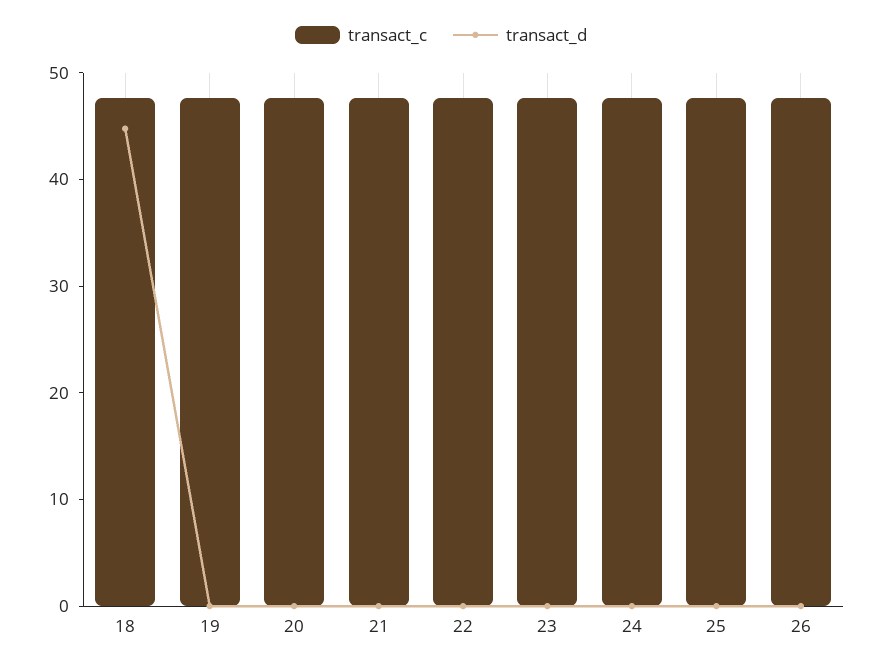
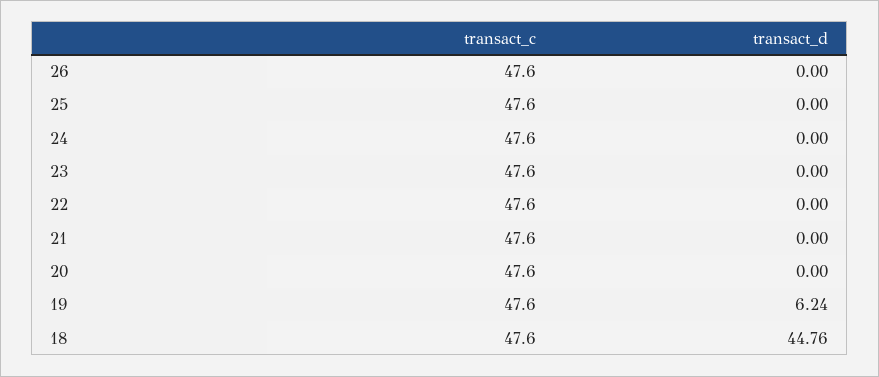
  {
    "transact_c": {
      "18": 47.6,
      "19": 47.6,
      "20": 47.6,
      "21": 47.6,
      "22": 47.6,
      "23": 47.6,
      "24": 47.6,
      "25": 47.6,
      "26": 47.6
    },
    "transact_d": {
      "18": 44.76,
-     "19": 0,
+     "19": 6.24,
      "20": 0,
      "21": 0,
      "22": 0,
      "23": 0,
      "24": 0,
      "25": 0,
      "26": 0
    }
  }

